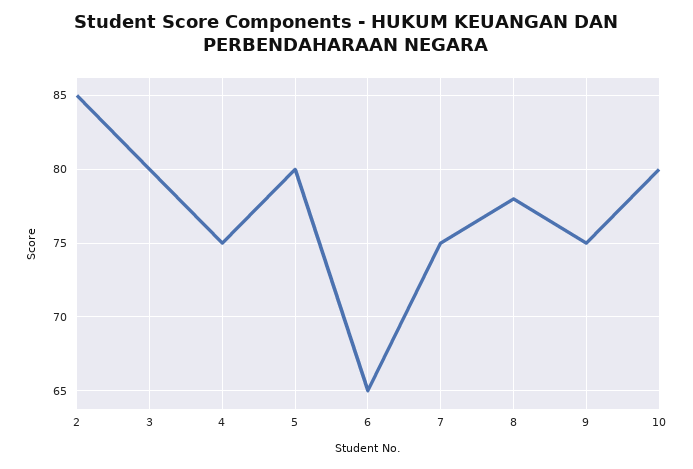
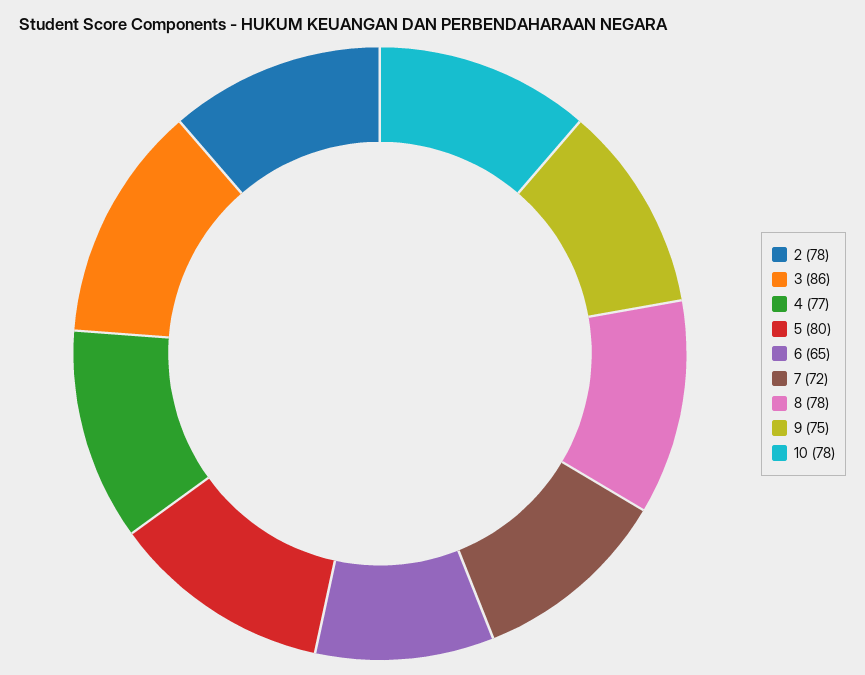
  {
-   "2": 85,
+   "2": 78,
-   "3": 80,
+   "3": 86,
-   "4": 75,
+   "4": 77,
    "5": 80,
    "6": 65,
-   "7": 75,
+   "7": 72,
    "8": 78,
    "9": 75,
-   "10": 80
+   "10": 78
  }

